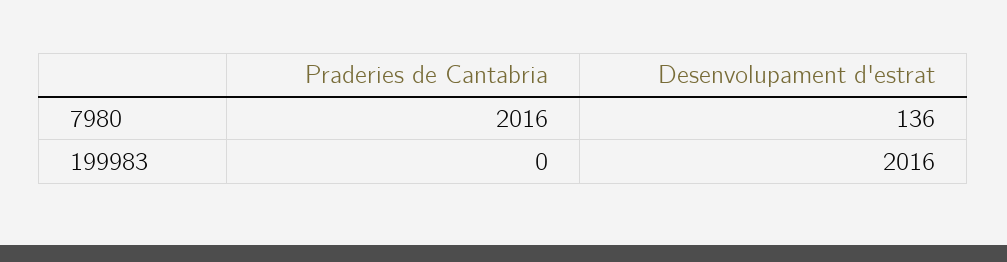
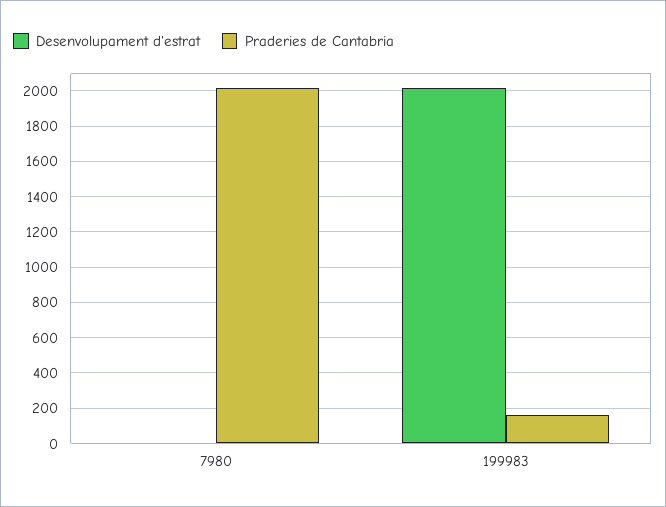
  {
    "Praderies de Cantabria": {
      "7980": 2016,
-     "199983": 0
+     "199983": 150
    },
    "Desenvolupament d'estrat": {
-     "7980": 136,
+     "7980": 0,
      "199983": 2016
    }
  }

